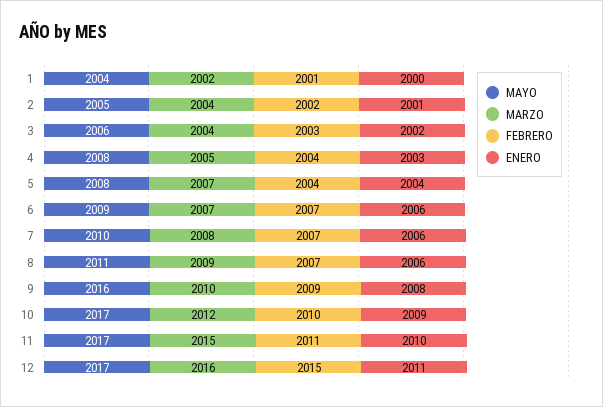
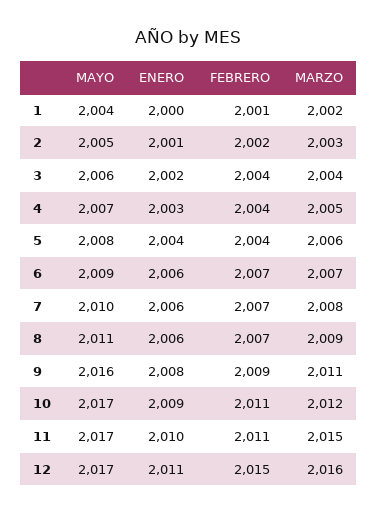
  {
    "MAYO": {
      "1": 2004,
      "2": 2005,
      "3": 2006,
-     "4": 2008,
+     "4": 2007,
      "5": 2008,
      "6": 2009,
      "7": 2010,
      "8": 2011,
      "9": 2016,
      "10": 2017,
      "11": 2017,
      "12": 2017
    },
    "MARZO": {
      "1": 2002,
-     "2": 2004,
+     "2": 2003,
      "3": 2004,
      "4": 2005,
-     "5": 2007,
+     "5": 2006,
      "6": 2007,
      "7": 2008,
      "8": 2009,
-     "9": 2010,
+     "9": 2011,
      "10": 2012,
      "11": 2015,
      "12": 2016
    },
    "FEBRERO": {
      "1": 2001,
      "2": 2002,
-     "3": 2003,
+     "3": 2004,
      "4": 2004,
      "5": 2004,
      "6": 2007,
      "7": 2007,
      "8": 2007,
      "9": 2009,
-     "10": 2010,
+     "10": 2011,
      "11": 2011,
      "12": 2015
    },
    "ENERO": {
      "1": 2000,
      "2": 2001,
      "3": 2002,
      "4": 2003,
      "5": 2004,
      "6": 2006,
      "7": 2006,
      "8": 2006,
      "9": 2008,
      "10": 2009,
      "11": 2010,
      "12": 2011
    }
  }

